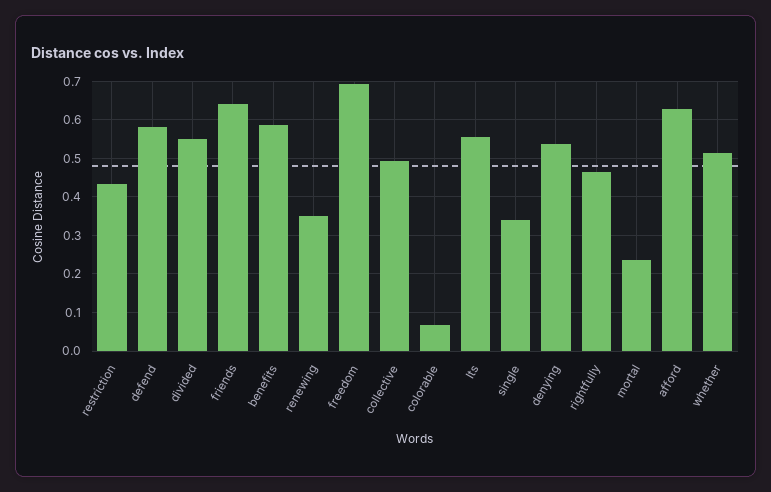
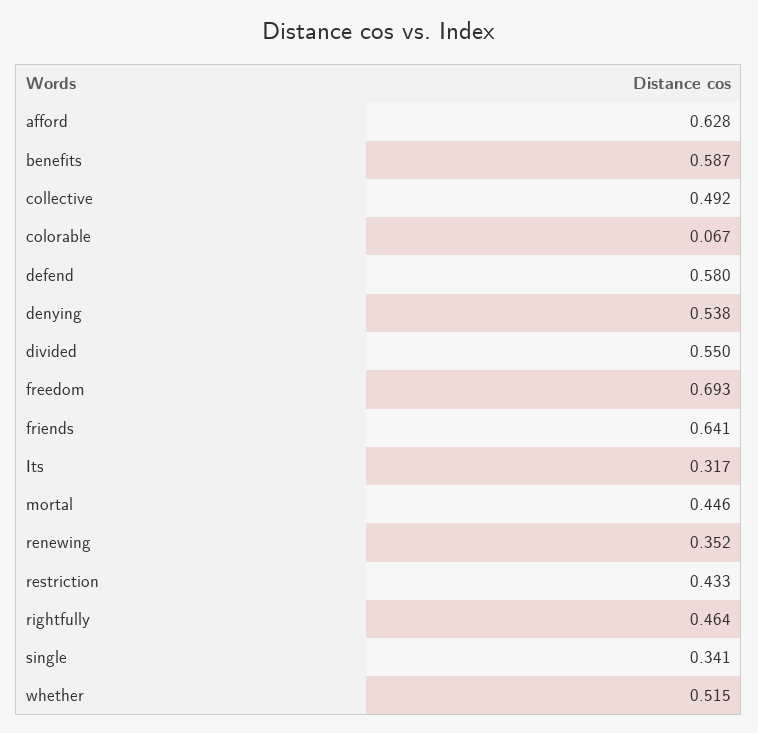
  {
    "restriction": 0.433,
    "defend": 0.58,
    "divided": 0.55,
    "friends": 0.641,
    "benefits": 0.587,
    "renewing": 0.352,
    "freedom": 0.693,
    "collective": 0.492,
    "colorable": 0.067,
-   "Its": 0.56,
+   "Its": 0.317,
    "single": 0.341,
    "denying": 0.538,
    "rightfully": 0.464,
-   "mortal": 0.24,
+   "mortal": 0.446,
    "afford": 0.628,
    "whether": 0.515
  }

